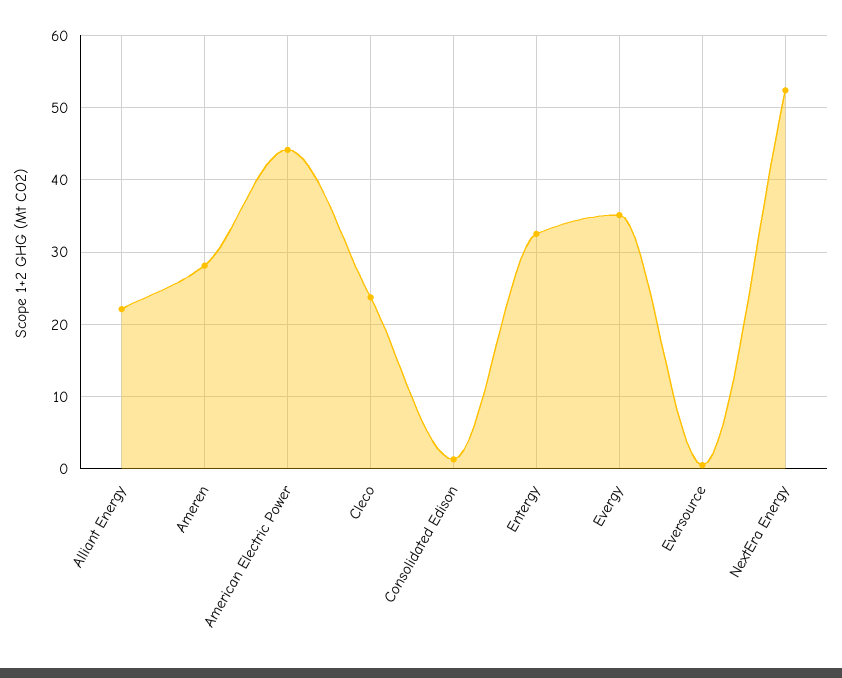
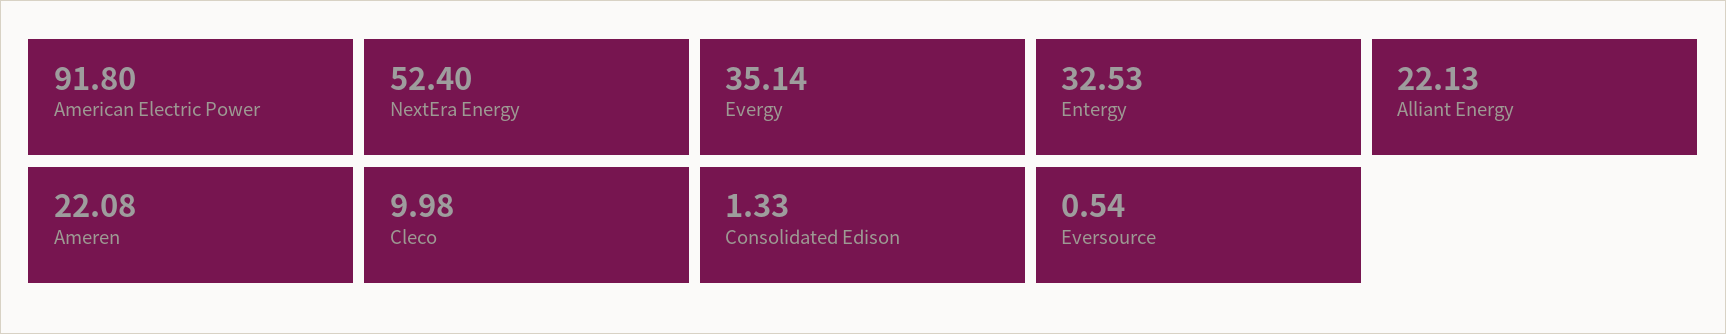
  {
    "Alliant Energy": 22.13,
-   "Ameren": 28,
+   "Ameren": 22.08,
-   "American Electric Power": 44,
+   "American Electric Power": 91.8,
-   "Cleco": 24,
+   "Cleco": 9.98,
    "Consolidated Edison": 1.33,
    "Entergy": 32.53,
    "Evergy": 35.14,
    "Eversource": 0.54,
    "NextEra Energy": 52.4
  }

